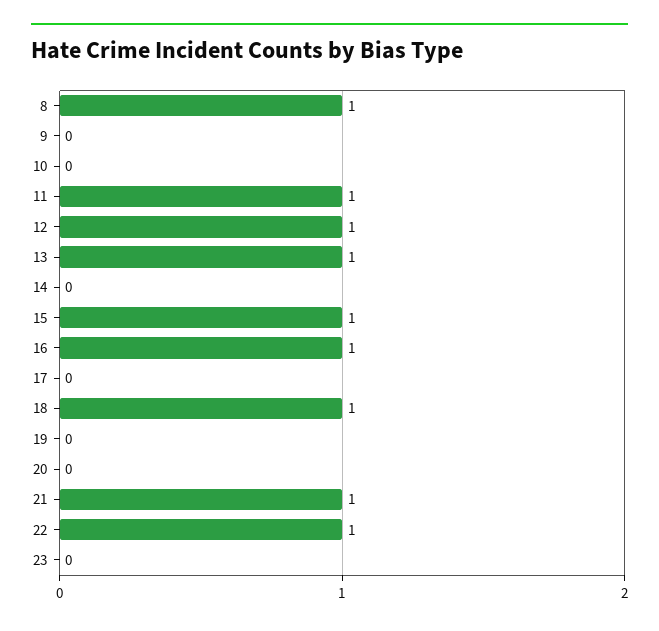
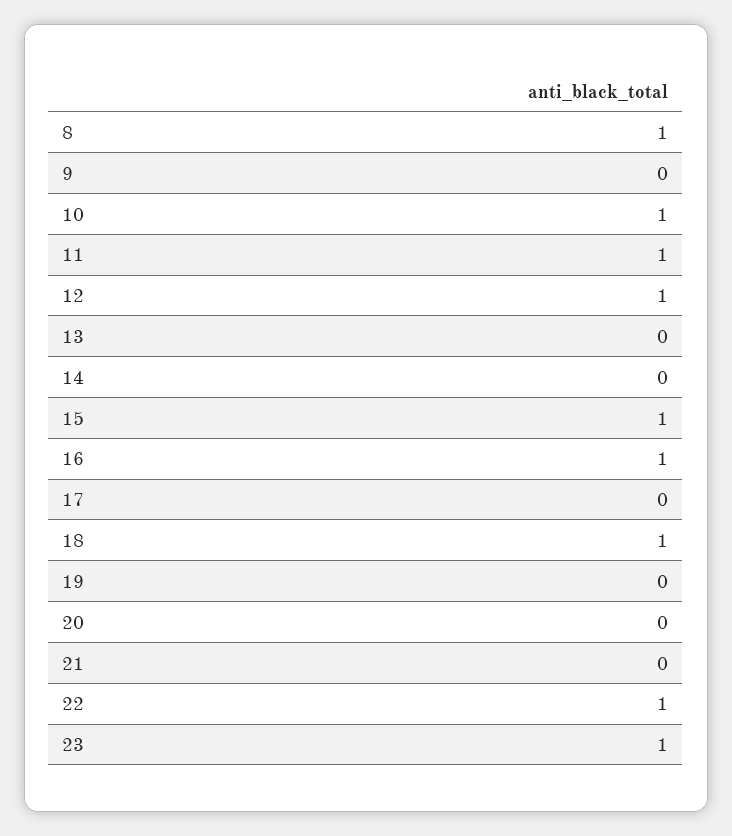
  {
    "8": 1,
    "9": 0,
-   "10": 0,
+   "10": 1,
    "11": 1,
    "12": 1,
-   "13": 1,
+   "13": 0,
    "14": 0,
    "15": 1,
    "16": 1,
    "17": 0,
    "18": 1,
    "19": 0,
    "20": 0,
-   "21": 1,
+   "21": 0,
    "22": 1,
-   "23": 0
+   "23": 1
  }

